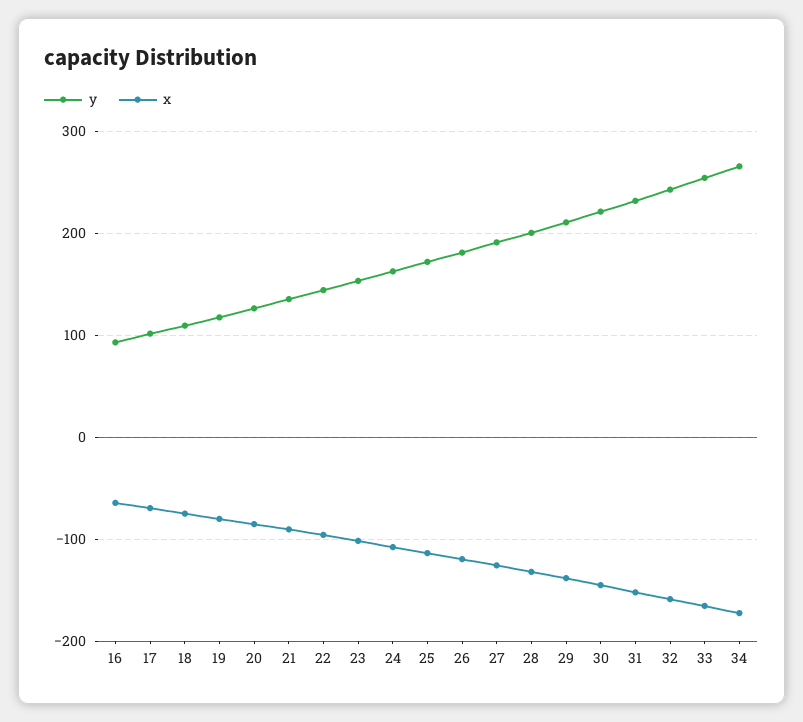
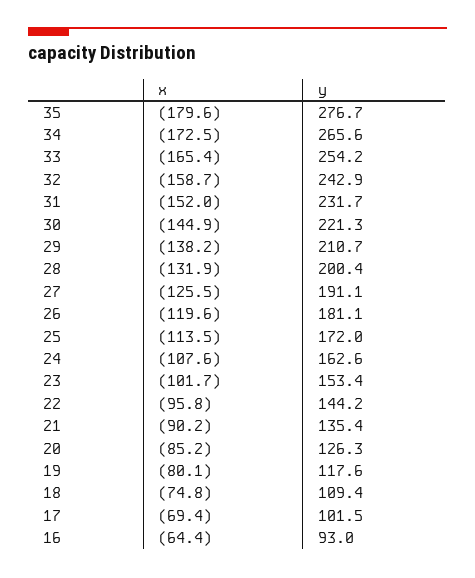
  {
    "y": {
      "16": 93,
      "17": 101.5,
      "18": 109.4,
      "19": 117.6,
      "20": 126.3,
      "21": 135.4,
      "22": 144.2,
      "23": 153.4,
      "24": 162.6,
      "25": 172,
      "26": 181.1,
      "27": 191.1,
      "28": 200.4,
      "29": 210.7,
      "30": 221.3,
      "31": 231.7,
      "32": 242.9,
      "33": 254.2,
-     "34": 265.6
+     "34": 265.6,
+     "35": 276.7
    },
    "x": {
      "16": -64.4,
      "17": -69.4,
      "18": -74.8,
      "19": -80.1,
      "20": -85.2,
      "21": -90.2,
      "22": -95.8,
      "23": -101.7,
      "24": -107.6,
      "25": -113.5,
      "26": -119.6,
      "27": -125.5,
      "28": -131.9,
      "29": -138.2,
      "30": -144.9,
      "31": -152,
      "32": -158.7,
      "33": -165.4,
-     "34": -172.5
+     "34": -172.5,
+     "35": -179.6
    }
  }

